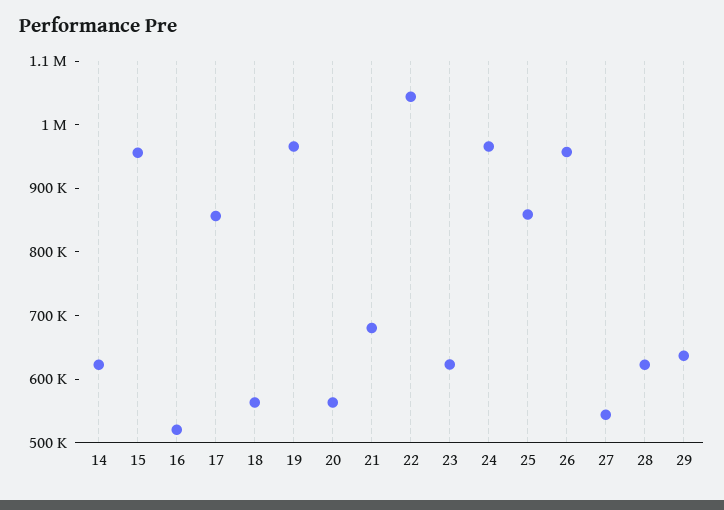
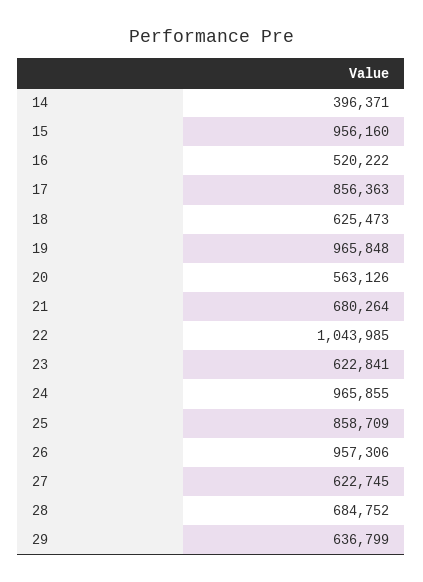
  {
-   "14": 620000,
+   "14": 396371,
    "15": 956160,
    "16": 520222,
    "17": 856363,
-   "18": 560000,
+   "18": 625473,
    "19": 965848,
    "20": 563126,
    "21": 680264,
    "22": 1043985,
    "23": 622841,
    "24": 965855,
    "25": 858709,
    "26": 957306,
-   "27": 540000,
+   "27": 622745,
-   "28": 620000,
+   "28": 684752,
    "29": 636799
  }

